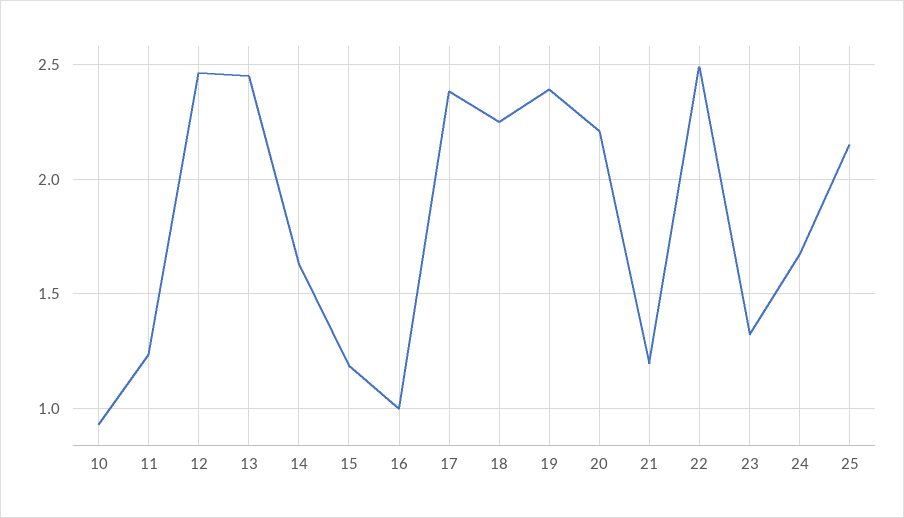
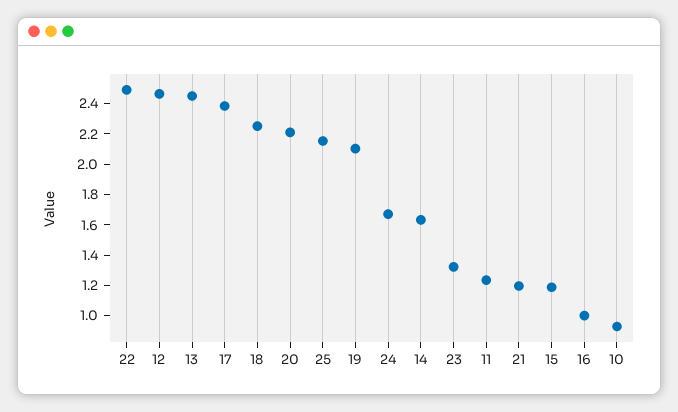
  {
    "10": 0.95,
    "11": 1.25,
    "12": 2.45,
    "13": 2.45,
    "14": 1.65,
    "15": 1.2,
    "16": 1,
    "17": 2.4,
    "18": 2.25,
-   "19": 2.4,
+   "19": 2.1,
    "20": 2.2,
    "21": 1.2,
    "22": 2.5,
    "23": 1.3,
    "24": 1.65,
    "25": 2.15
  }

